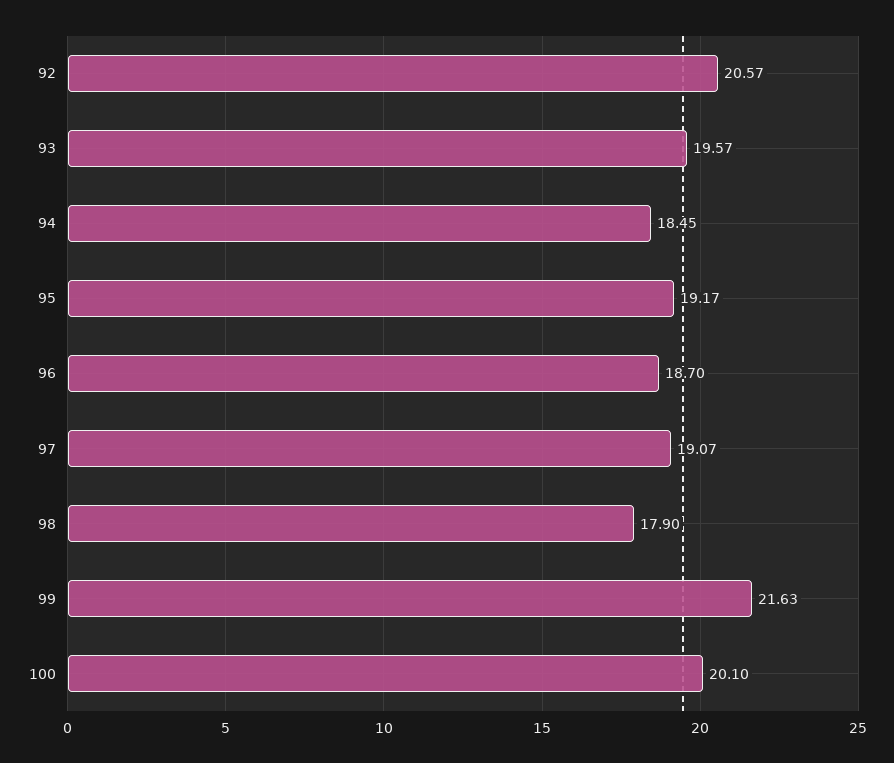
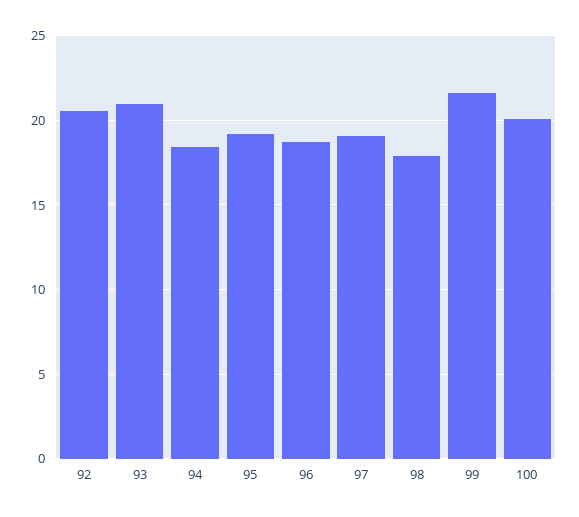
  {
    "92": 20.57,
-   "93": 19.57,
+   "93": 21,
    "94": 18.45,
    "95": 19.17,
    "96": 18.7,
    "97": 19.07,
    "98": 17.9,
    "99": 21.63,
    "100": 20.1
  }

